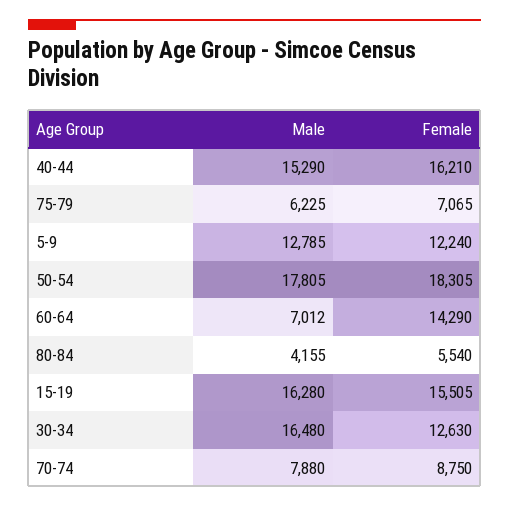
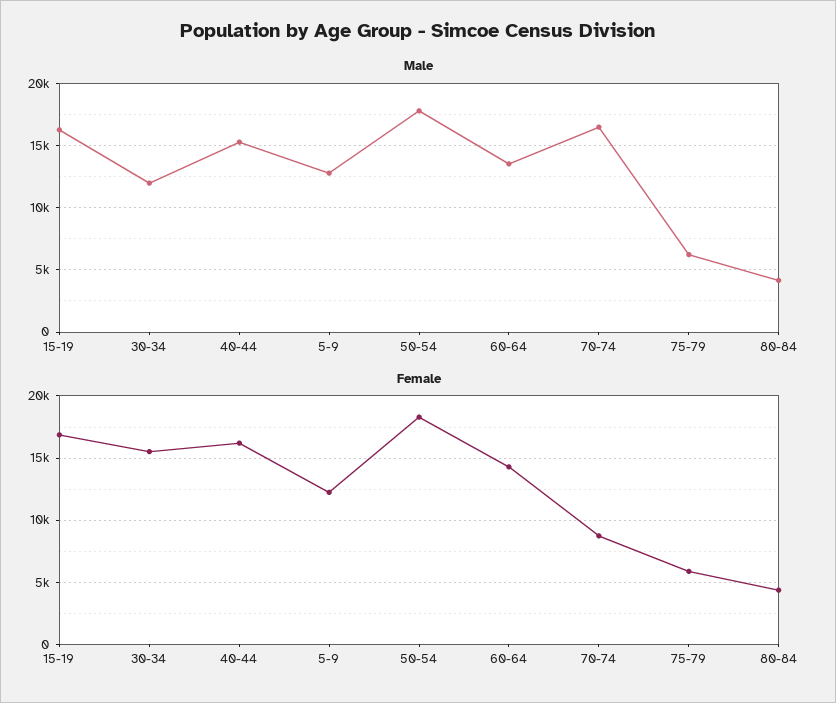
  {
    "Male": {
      "40-44": 15290,
      "75-79": 6225,
      "5-9": 12785,
      "50-54": 17805,
-     "60-64": 7012,
+     "60-64": 13500,
      "80-84": 4155,
      "15-19": 16280,
-     "30-34": 16480,
+     "30-34": 12000,
-     "70-74": 7880
+     "70-74": 16500
    },
    "Female": {
      "40-44": 16210,
-     "75-79": 7065,
+     "75-79": 6000,
      "5-9": 12240,
      "50-54": 18305,
      "60-64": 14290,
-     "80-84": 5540,
+     "80-84": 4500,
-     "15-19": 15505,
+     "15-19": 17000,
-     "30-34": 12630,
+     "30-34": 15500,
      "70-74": 8750
    }
  }

